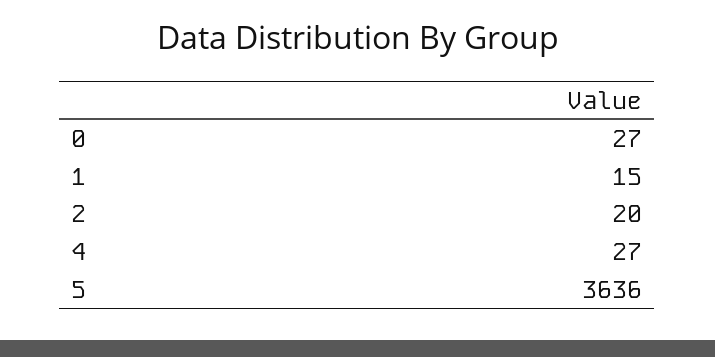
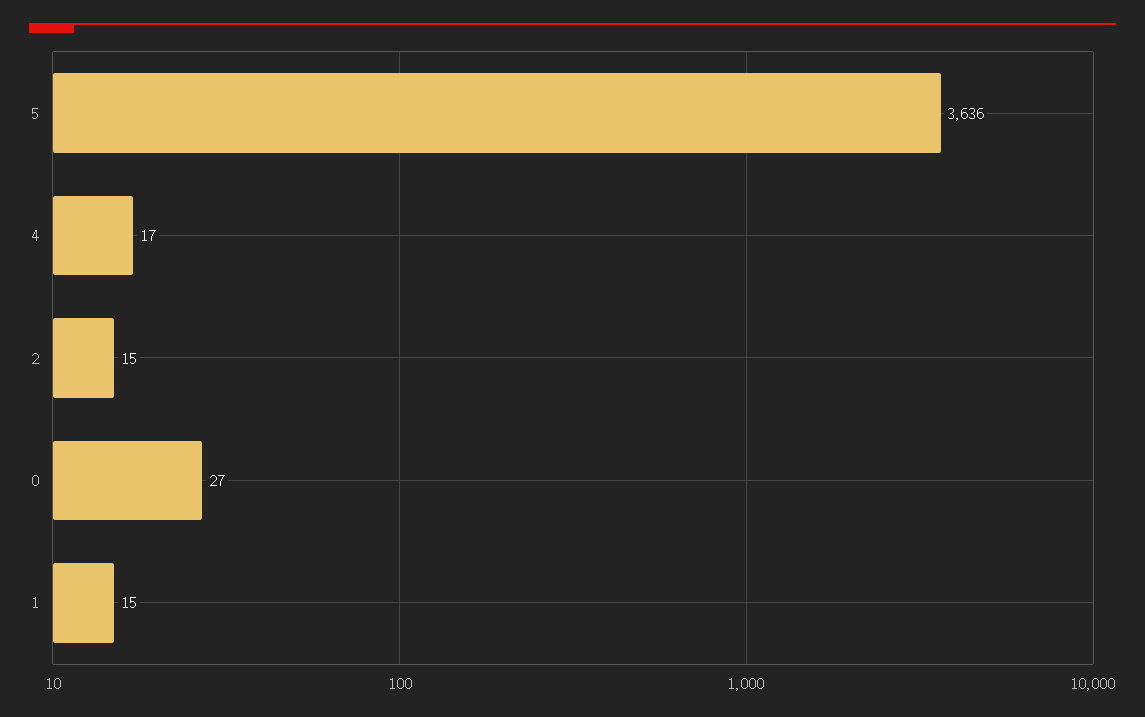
  {
    "0": 27,
    "1": 15,
-   "2": 20,
+   "2": 15,
-   "4": 27,
+   "4": 17,
    "5": 3636
  }

